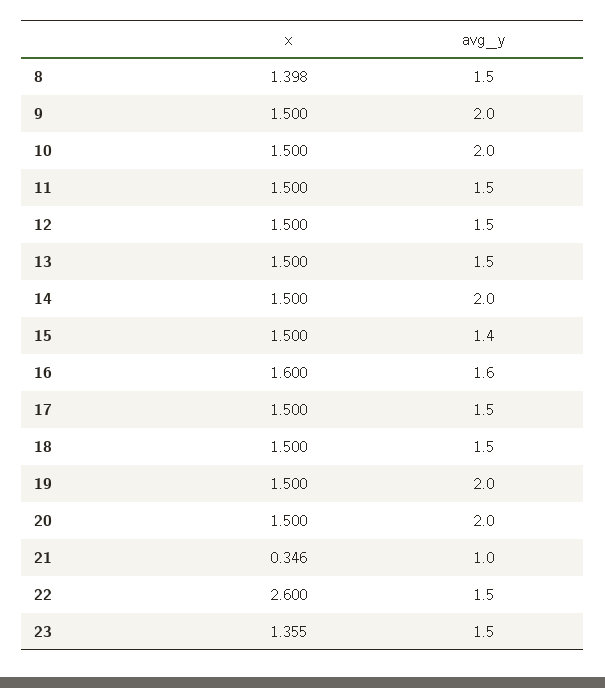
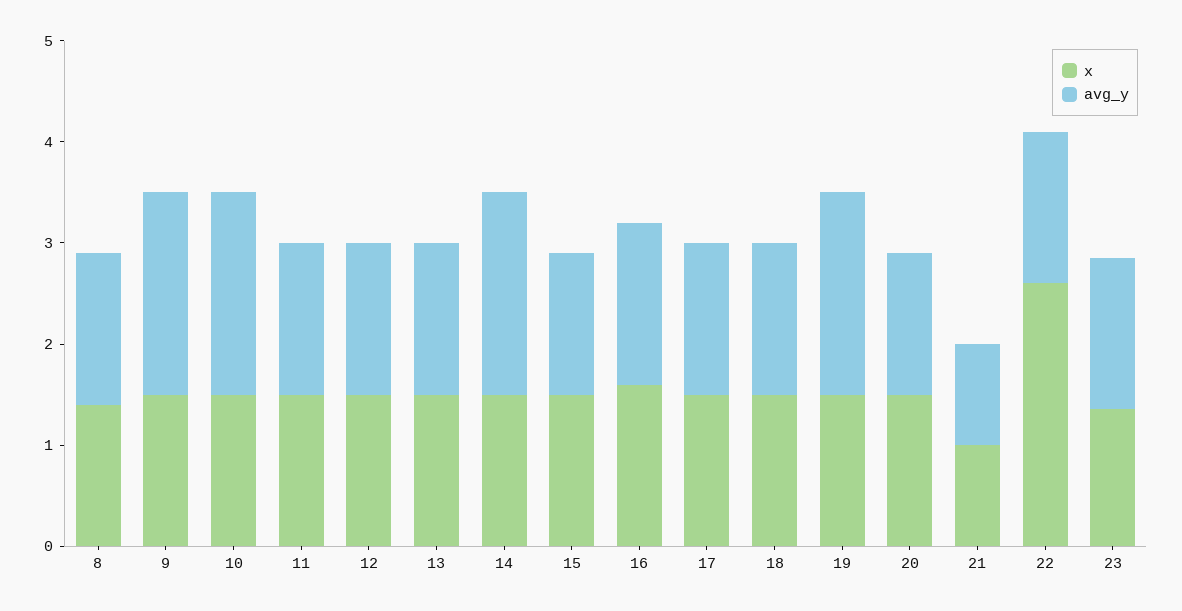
  {
    "x": {
      "8": 1.398,
      "9": 1.5,
      "10": 1.5,
      "11": 1.5,
      "12": 1.5,
      "13": 1.5,
      "14": 1.5,
      "15": 1.5,
      "16": 1.6,
      "17": 1.5,
      "18": 1.5,
      "19": 1.5,
      "20": 1.5,
-     "21": 0.346,
+     "21": 1,
      "22": 2.6,
      "23": 1.355
    },
    "avg_y": {
      "8": 1.5,
      "9": 2,
      "10": 2,
      "11": 1.5,
      "12": 1.5,
      "13": 1.5,
      "14": 2,
      "15": 1.4,
      "16": 1.6,
      "17": 1.5,
      "18": 1.5,
      "19": 2,
-     "20": 2,
+     "20": 1.4,
      "21": 1,
      "22": 1.5,
      "23": 1.5
    }
  }

